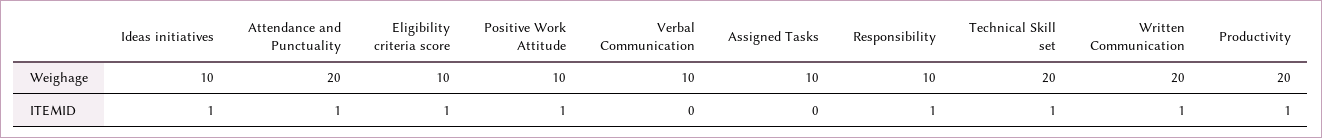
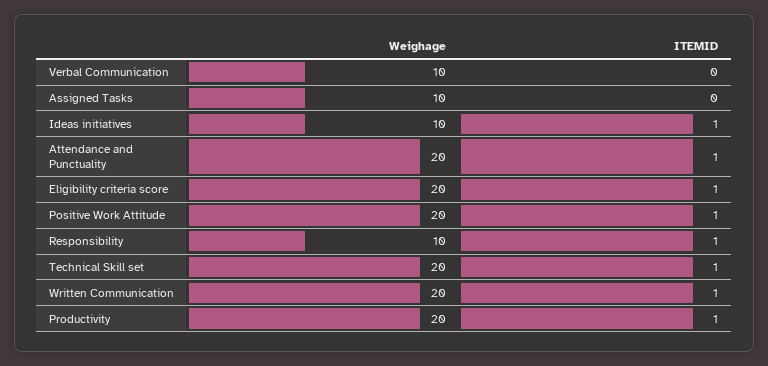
  {
    "Ideas initiatives": {
      "Weighage": 10,
      "ITEMID": 1
    },
    "Attendance and Punctuality": {
      "Weighage": 20,
      "ITEMID": 1
    },
    "Eligibility criteria score": {
-     "Weighage": 10,
+     "Weighage": 20,
      "ITEMID": 1
    },
    "Positive Work Attitude": {
-     "Weighage": 10,
+     "Weighage": 20,
      "ITEMID": 1
    },
    "Verbal Communication": {
      "Weighage": 10,
      "ITEMID": 0
    },
    "Assigned Tasks": {
      "Weighage": 10,
      "ITEMID": 0
    },
    "Responsibility": {
      "Weighage": 10,
      "ITEMID": 1
    },
    "Technical Skill set": {
      "Weighage": 20,
      "ITEMID": 1
    },
    "Written Communication": {
      "Weighage": 20,
      "ITEMID": 1
    },
    "Productivity": {
      "Weighage": 20,
      "ITEMID": 1
    }
  }

